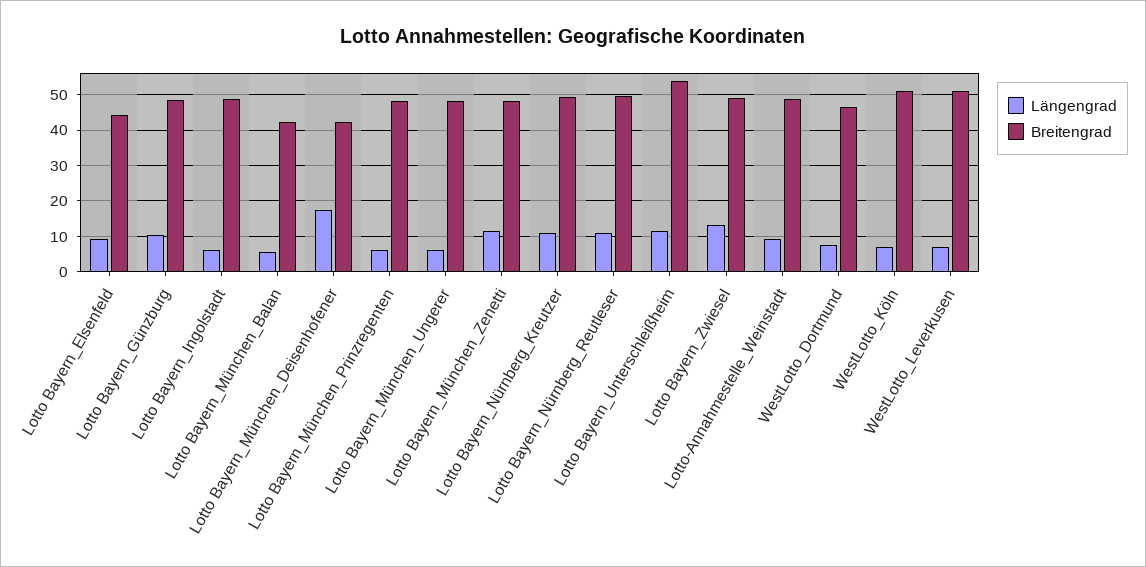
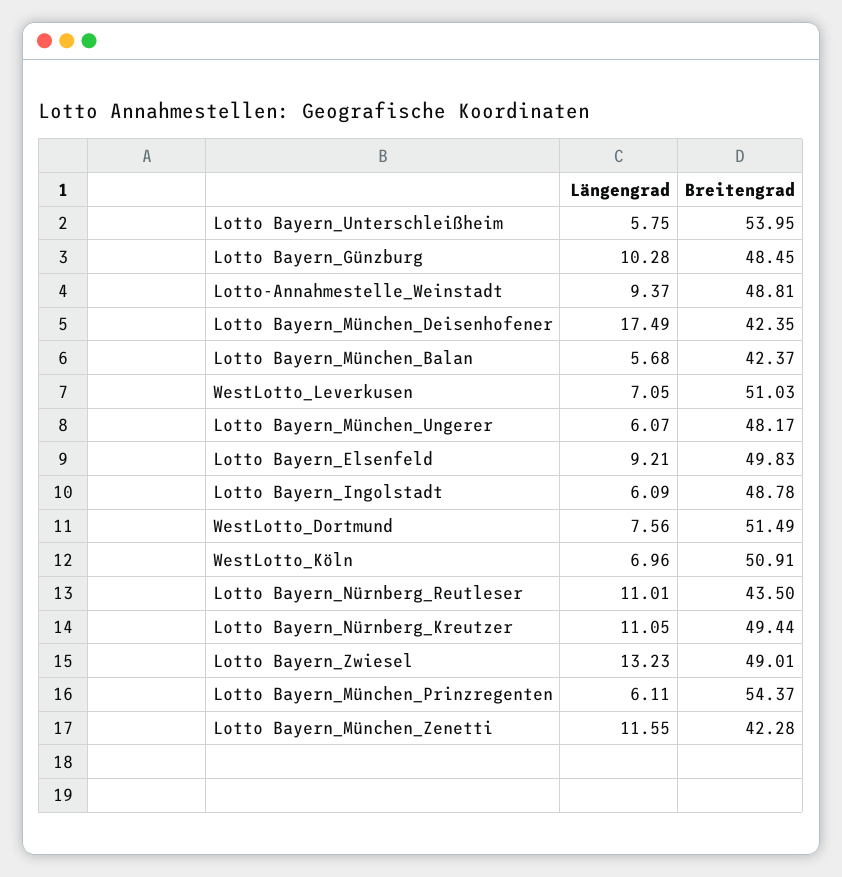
  {
    "Längengrad": {
      "Lotto Bayern_Elsenfeld": 9.21,
      "Lotto Bayern_Günzburg": 10.28,
      "Lotto Bayern_Ingolstadt": 6.09,
      "Lotto Bayern_München_Balan": 5.68,
      "Lotto Bayern_München_Deisenhofener": 17.49,
      "Lotto Bayern_München_Prinzregenten": 6.11,
      "Lotto Bayern_München_Ungerer": 6.07,
      "Lotto Bayern_München_Zenetti": 11.55,
      "Lotto Bayern_Nürnberg_Kreutzer": 11.05,
      "Lotto Bayern_Nürnberg_Reutleser": 11.01,
-     "Lotto Bayern_Unterschleißheim": 12,
+     "Lotto Bayern_Unterschleißheim": 5.75,
      "Lotto Bayern_Zwiesel": 13.23,
      "Lotto-Annahmestelle_Weinstadt": 9.37,
      "WestLotto_Dortmund": 7.56,
      "WestLotto_Köln": 6.96,
      "WestLotto_Leverkusen": 7.05
    },
    "Breitengrad": {
-     "Lotto Bayern_Elsenfeld": 44,
+     "Lotto Bayern_Elsenfeld": 49.83,
      "Lotto Bayern_Günzburg": 48.45,
      "Lotto Bayern_Ingolstadt": 48.78,
      "Lotto Bayern_München_Balan": 42.37,
      "Lotto Bayern_München_Deisenhofener": 42.35,
-     "Lotto Bayern_München_Prinzregenten": 48,
+     "Lotto Bayern_München_Prinzregenten": 54.37,
      "Lotto Bayern_München_Ungerer": 48.17,
-     "Lotto Bayern_München_Zenetti": 48,
+     "Lotto Bayern_München_Zenetti": 42.28,
      "Lotto Bayern_Nürnberg_Kreutzer": 49.44,
-     "Lotto Bayern_Nürnberg_Reutleser": 50,
+     "Lotto Bayern_Nürnberg_Reutleser": 43.5,
      "Lotto Bayern_Unterschleißheim": 53.95,
      "Lotto Bayern_Zwiesel": 49.01,
      "Lotto-Annahmestelle_Weinstadt": 48.81,
-     "WestLotto_Dortmund": 46,
+     "WestLotto_Dortmund": 51.49,
      "WestLotto_Köln": 50.91,
      "WestLotto_Leverkusen": 51.03
    }
  }

